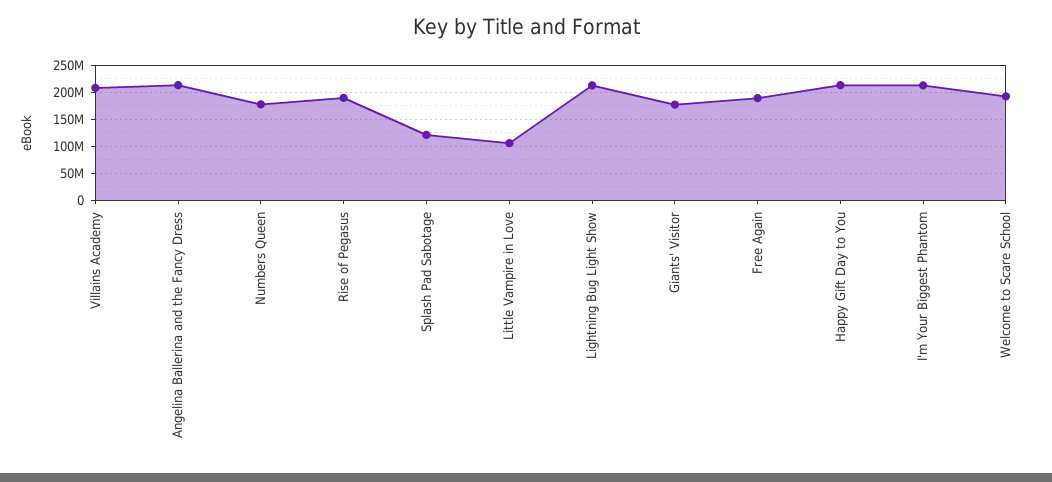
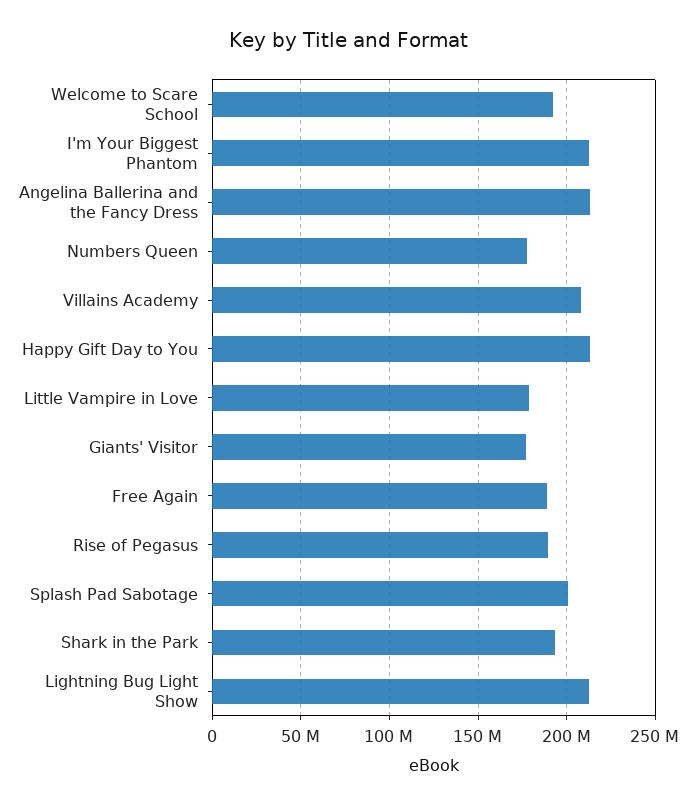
  {
    "Villains Academy": 210000000,
    "Angelina Ballerina and the Fancy Dress": 215000000,
    "Numbers Queen": 175000000,
    "Rise of Pegasus": 190000000,
-   "Splash Pad Sabotage": 125000000,
+   "Splash Pad Sabotage": 200000000,
-   "Little Vampire in Love": 100000000,
+   "Little Vampire in Love": 180000000,
    "Lightning Bug Light Show": 210000000,
    "Giants' Visitor": 175000000,
    "Free Again": 190000000,
    "Happy Gift Day to You": 215000000,
    "I'm Your Biggest Phantom": 210000000,
-   "Welcome to Scare School": 190000000
+   "Welcome to Scare School": 190000000,
+   "Shark in the Park": 195000000
  }

